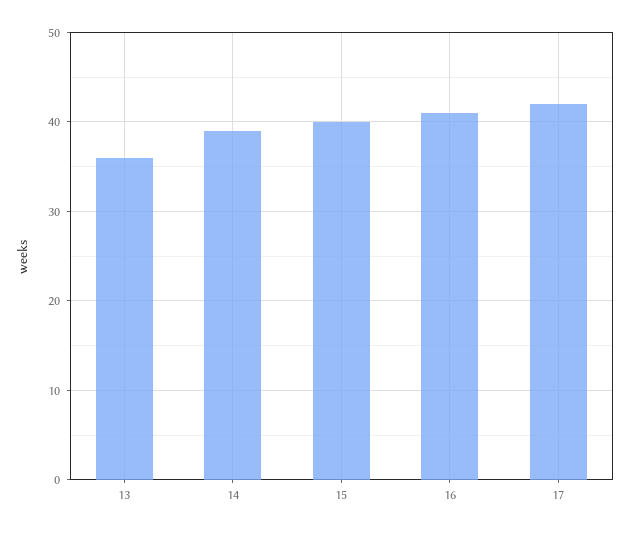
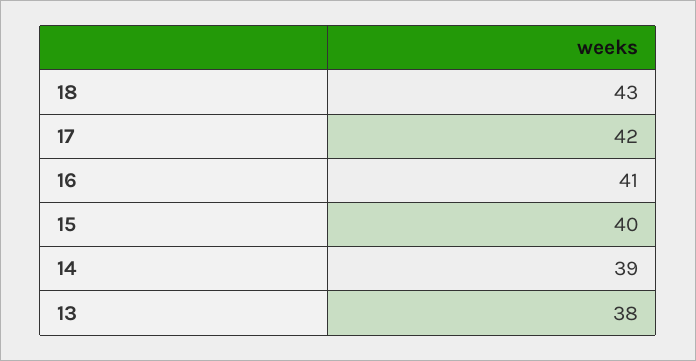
  {
-   "13": 36,
+   "13": 38,
    "14": 39,
    "15": 40,
    "16": 41,
-   "17": 42
+   "17": 42,
+   "18": 43
  }

